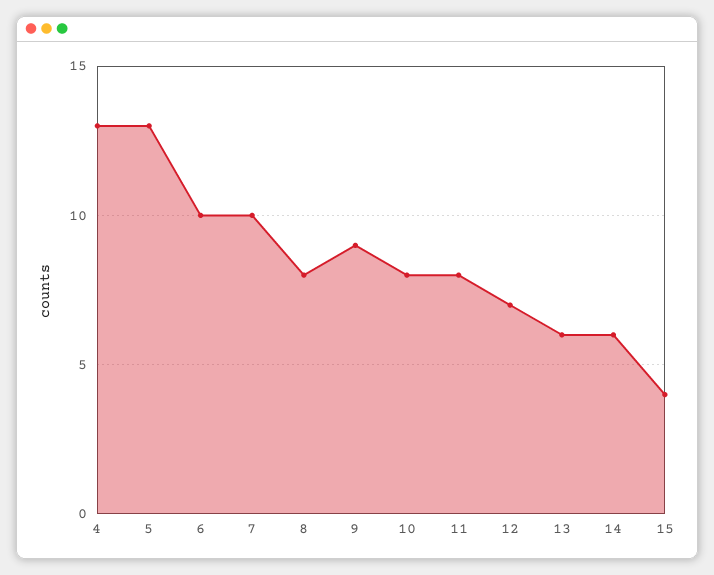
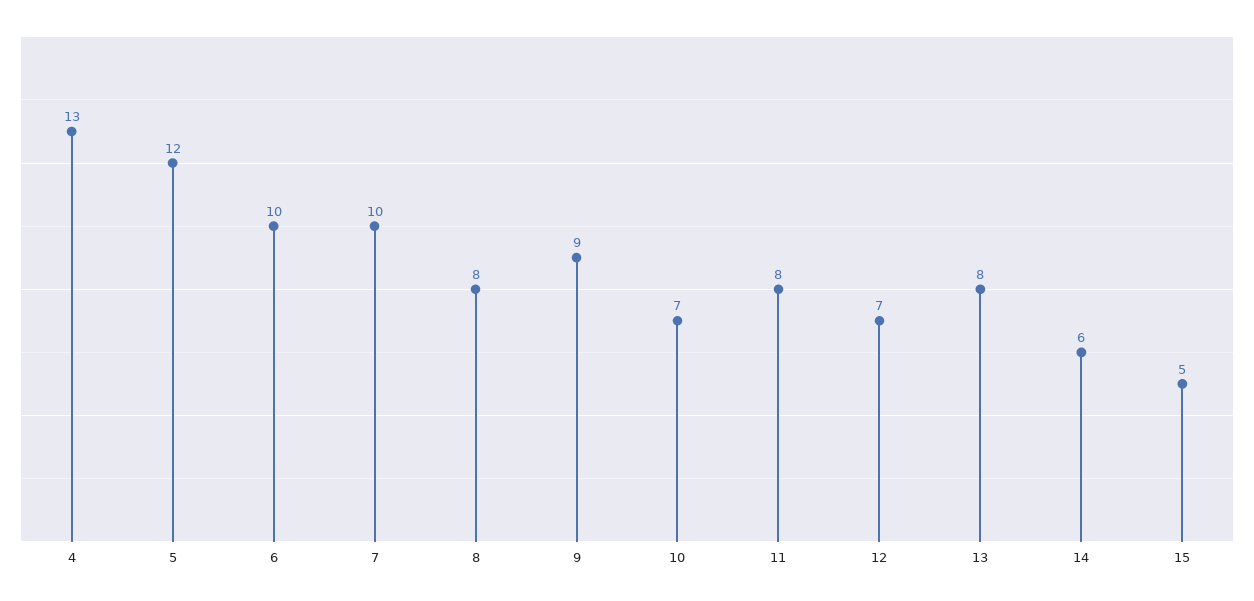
  {
    "4": 13,
-   "5": 13,
+   "5": 12,
    "6": 10,
    "7": 10,
    "8": 8,
    "9": 9,
-   "10": 8,
+   "10": 7,
    "11": 8,
    "12": 7,
-   "13": 6,
+   "13": 8,
    "14": 6,
-   "15": 4
+   "15": 5
  }

